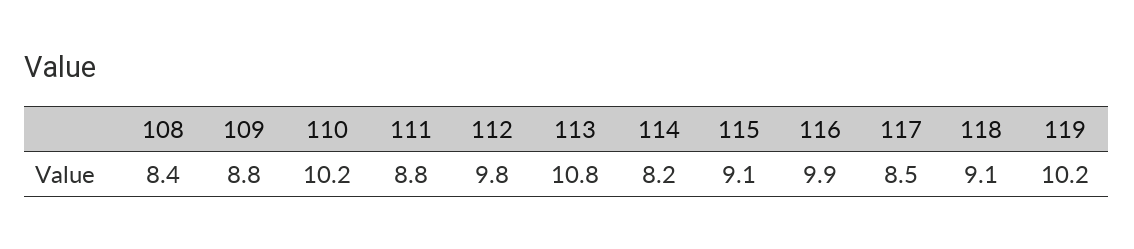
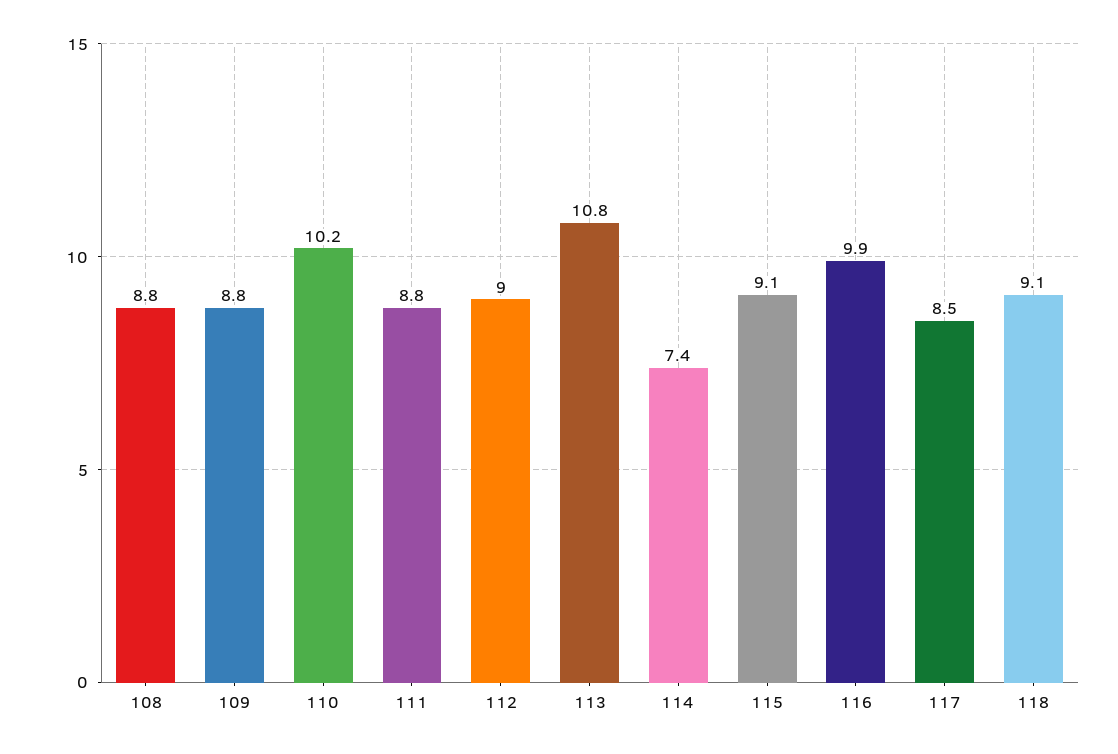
  {
-   "108": 8.4,
+   "108": 8.8,
    "109": 8.8,
    "110": 10.2,
    "111": 8.8,
-   "112": 9.8,
+   "112": 9,
    "113": 10.8,
-   "114": 8.2,
+   "114": 7.4,
    "115": 9.1,
    "116": 9.9,
    "117": 8.5,
-   "118": 9.1,
+   "118": 9.1
-   "119": 10.2
  }

